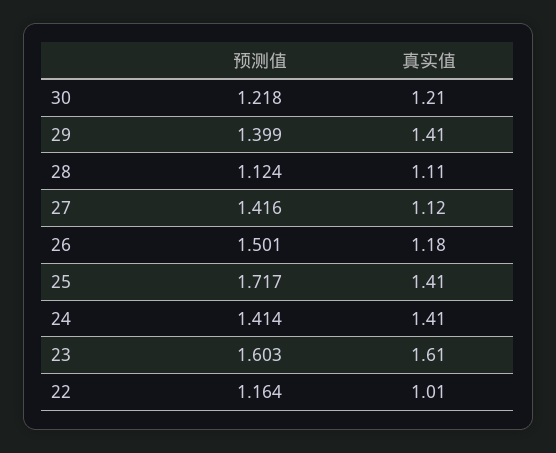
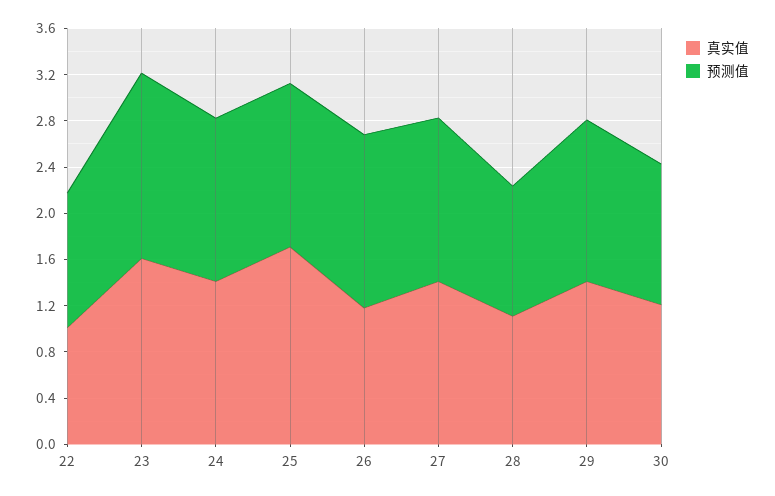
  {
    "预测值": {
      "30": 1.218,
      "29": 1.399,
      "28": 1.124,
      "27": 1.416,
      "26": 1.501,
-     "25": 1.717,
+     "25": 1.4,
      "24": 1.414,
      "23": 1.603,
      "22": 1.164
    },
    "真实值": {
      "30": 1.21,
      "29": 1.41,
      "28": 1.11,
-     "27": 1.12,
+     "27": 1.4,
      "26": 1.18,
-     "25": 1.41,
+     "25": 1.7,
      "24": 1.41,
      "23": 1.61,
      "22": 1.01
    }
  }

